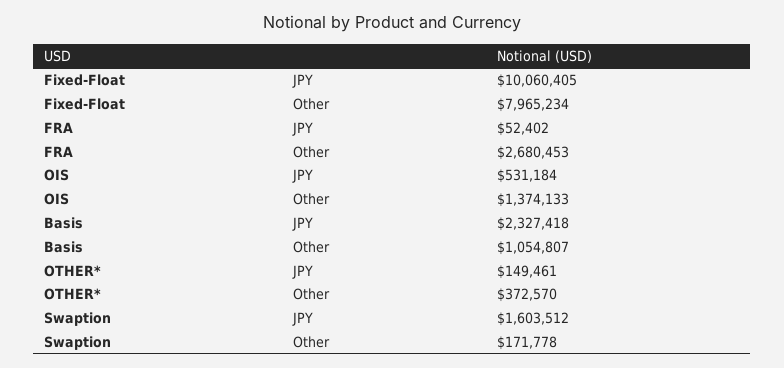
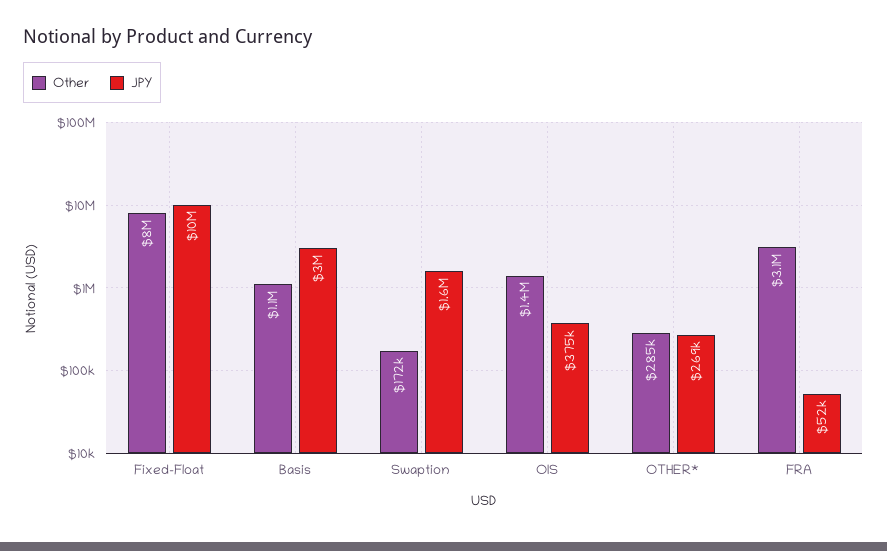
  {
    "JPY": {
      "Fixed-Float": 10060405,
      "FRA": 52402,
-     "OIS": 531184,
+     "OIS": 375000,
-     "Basis": 2327418,
+     "Basis": 3000000,
-     "OTHER*": 149461,
+     "OTHER*": 269000,
      "Swaption": 1603512
    },
    "Other": {
      "Fixed-Float": 7965234,
-     "FRA": 2680453,
+     "FRA": 3100000,
      "OIS": 1374133,
      "Basis": 1054807,
-     "OTHER*": 372570,
+     "OTHER*": 285000,
      "Swaption": 171778
    }
  }

